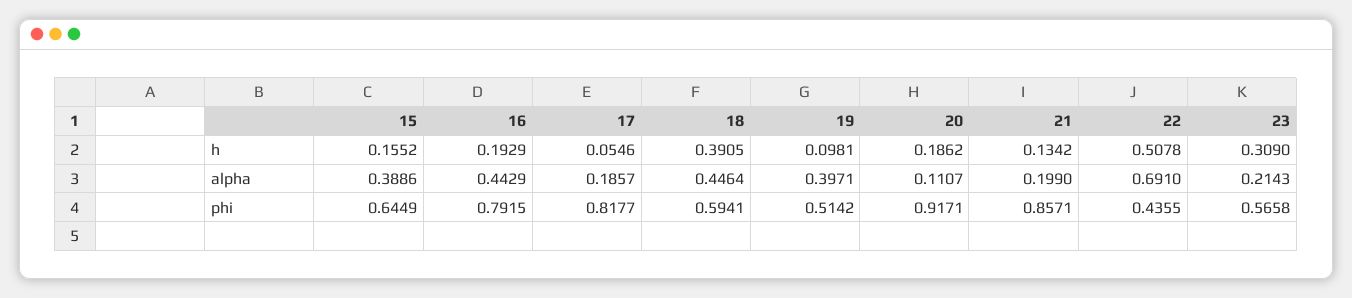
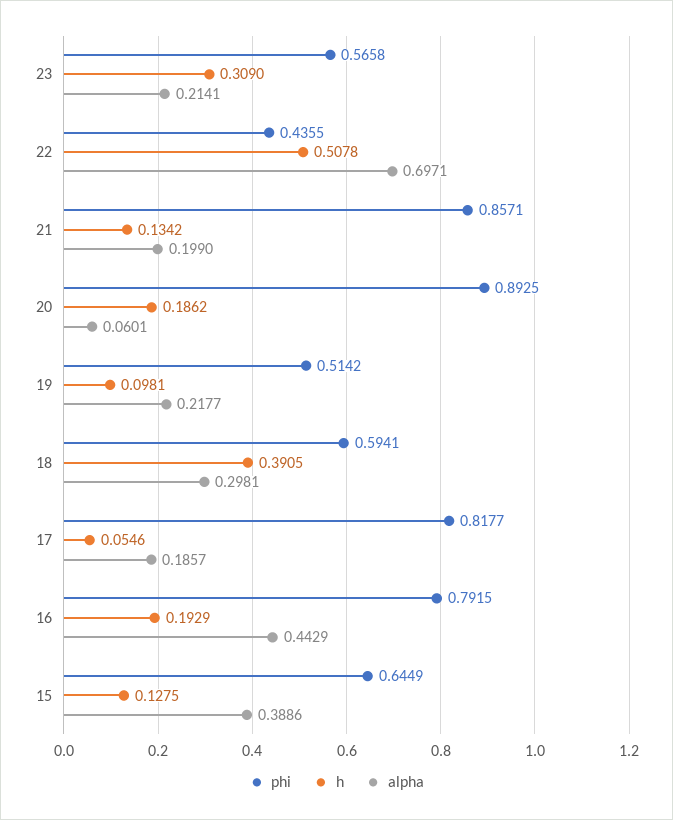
  {
    "h": {
-     "15": 0.1552,
+     "15": 0.1275,
      "16": 0.1929,
      "17": 0.0546,
      "18": 0.3905,
      "19": 0.0981,
      "20": 0.1862,
      "21": 0.1342,
      "22": 0.5078,
      "23": 0.309
    },
    "alpha": {
      "15": 0.3886,
      "16": 0.4429,
      "17": 0.1857,
-     "18": 0.4464,
+     "18": 0.2981,
-     "19": 0.3971,
+     "19": 0.2177,
-     "20": 0.1107,
+     "20": 0.0601,
      "21": 0.199,
-     "22": 0.691,
+     "22": 0.6971,
-     "23": 0.2143
+     "23": 0.2141
    },
    "phi": {
      "15": 0.6449,
      "16": 0.7915,
      "17": 0.8177,
      "18": 0.5941,
      "19": 0.5142,
-     "20": 0.9171,
+     "20": 0.8925,
      "21": 0.8571,
      "22": 0.4355,
      "23": 0.5658
    }
  }

